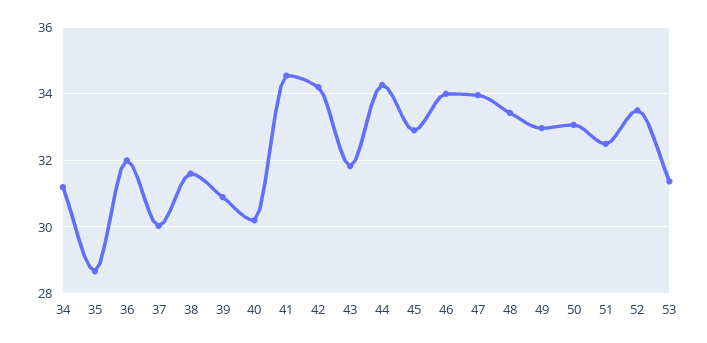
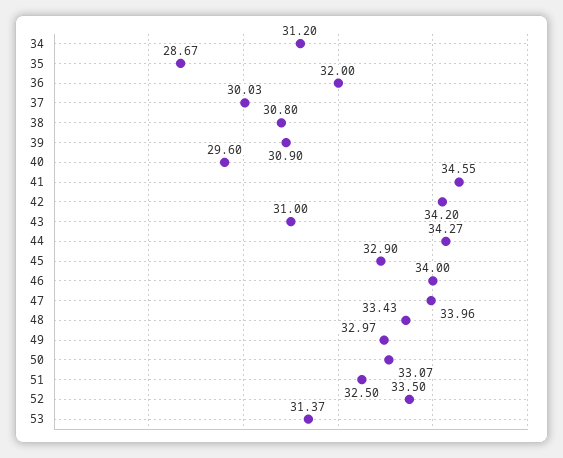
  {
    "34": 31.2,
    "35": 28.67,
    "36": 32,
    "37": 30.03,
-   "38": 31.6,
+   "38": 30.8,
    "39": 30.9,
-   "40": 30.2,
+   "40": 29.6,
    "41": 34.55,
    "42": 34.2,
-   "43": 31.8,
+   "43": 31,
    "44": 34.27,
    "45": 32.9,
    "46": 34,
    "47": 33.96,
    "48": 33.43,
    "49": 32.97,
    "50": 33.07,
    "51": 32.5,
    "52": 33.5,
    "53": 31.37
  }

